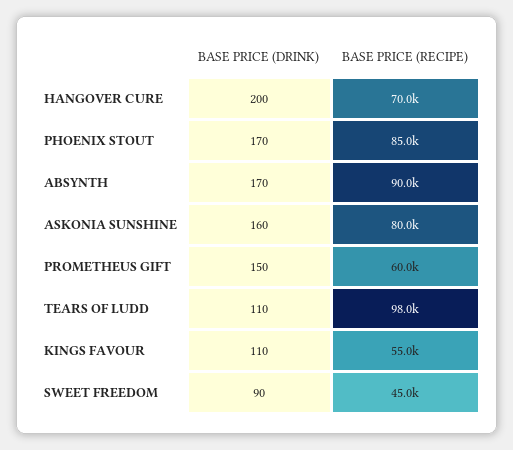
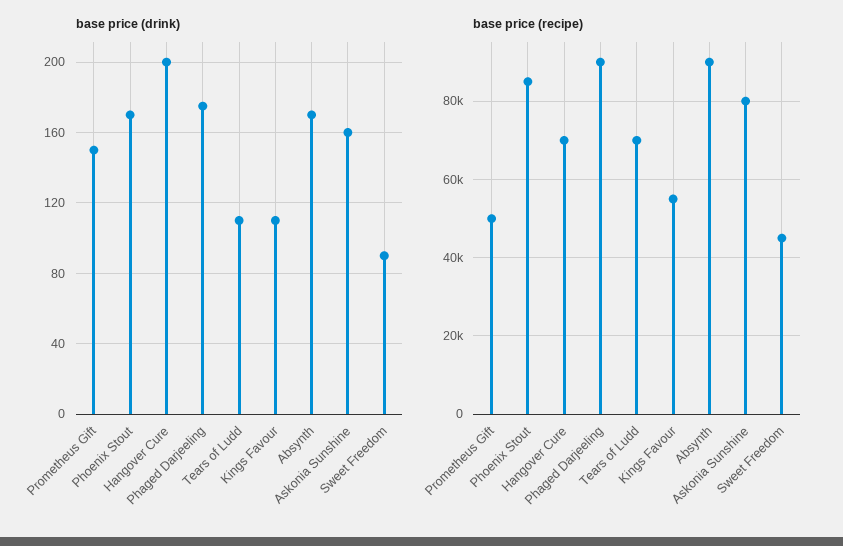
  {
    "BASE PRICE (DRINK)": {
      "HANGOVER CURE": 200,
      "PHOENIX STOUT": 170,
      "ABSYNTH": 170,
      "ASKONIA SUNSHINE": 160,
      "PROMETHEUS GIFT": 150,
      "TEARS OF LUDD": 110,
      "KINGS FAVOUR": 110,
-     "SWEET FREEDOM": 90
+     "SWEET FREEDOM": 90,
+     "Phaged Darjeeling": 175
    },
    "BASE PRICE (RECIPE)": {
      "HANGOVER CURE": 70000,
      "PHOENIX STOUT": 85000,
      "ABSYNTH": 90000,
      "ASKONIA SUNSHINE": 80000,
-     "PROMETHEUS GIFT": 60000,
+     "PROMETHEUS GIFT": 50000,
-     "TEARS OF LUDD": 98000,
+     "TEARS OF LUDD": 70000,
      "KINGS FAVOUR": 55000,
-     "SWEET FREEDOM": 45000
+     "SWEET FREEDOM": 45000,
+     "Phaged Darjeeling": 90000
    }
  }

